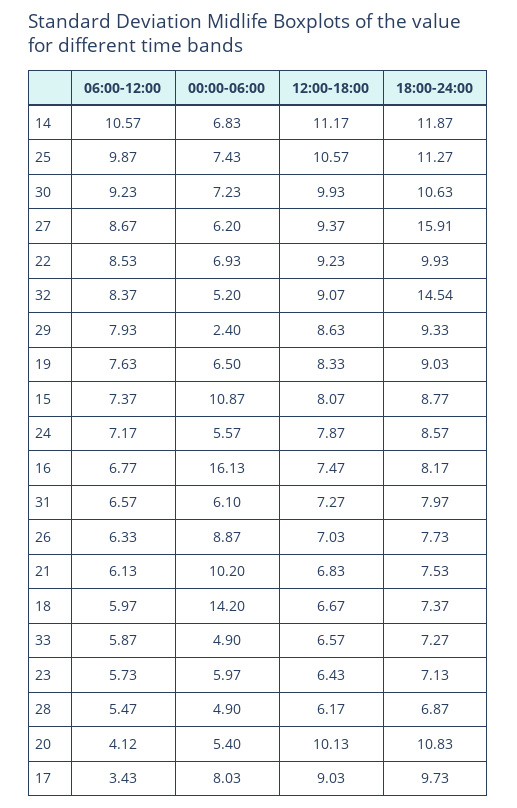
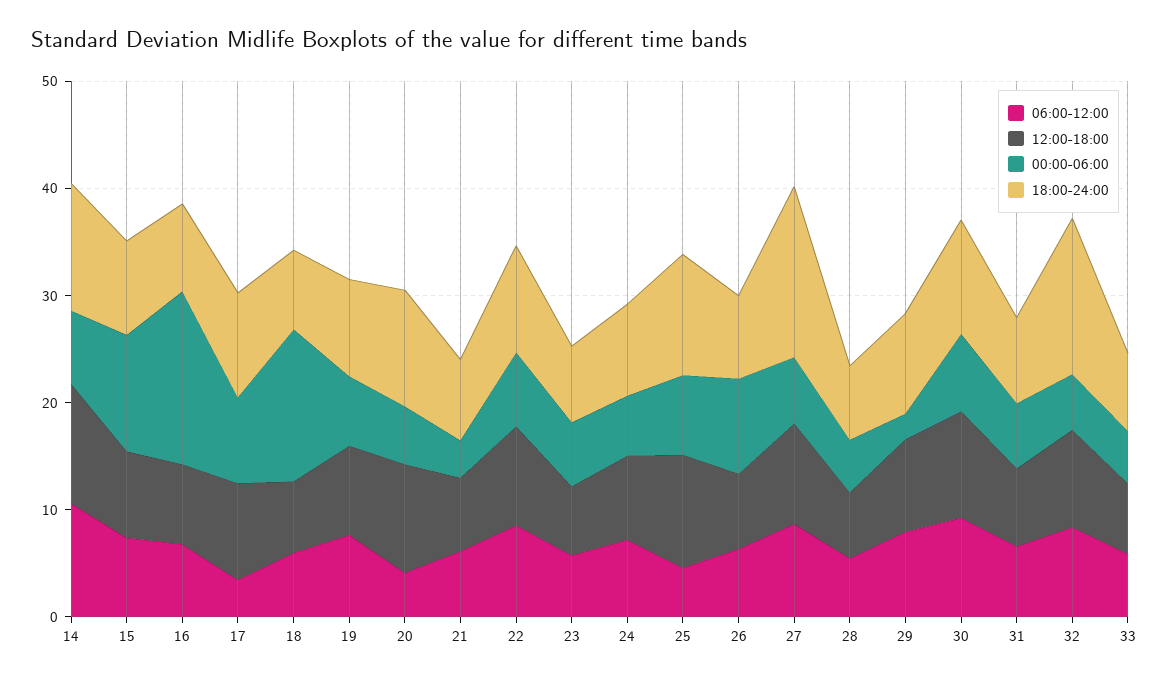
  {
    "06:00-12:00": {
      "14": 10.57,
-     "25": 9.87,
+     "25": 4,
      "30": 9.23,
      "27": 8.67,
      "22": 8.53,
      "32": 8.37,
      "29": 7.93,
      "19": 7.63,
      "15": 7.37,
      "24": 7.17,
      "16": 6.77,
      "31": 6.57,
      "26": 6.33,
      "21": 6.13,
      "18": 5.97,
      "33": 5.87,
      "23": 5.73,
      "28": 5.47,
      "20": 4.12,
      "17": 3.43
    },
    "00:00-06:00": {
      "14": 6.83,
      "25": 7.43,
      "30": 7.23,
      "27": 6.2,
      "22": 6.93,
      "32": 5.2,
      "29": 2.4,
      "19": 6.5,
      "15": 10.87,
      "24": 5.57,
      "16": 16.13,
      "31": 6.1,
      "26": 8.87,
-     "21": 10.2,
+     "21": 4,
      "18": 14.2,
      "33": 4.9,
      "23": 5.97,
      "28": 4.9,
      "20": 5.4,
      "17": 8.03
    },
    "12:00-18:00": {
      "14": 11.17,
      "25": 10.57,
      "30": 9.93,
      "27": 9.37,
      "22": 9.23,
      "32": 9.07,
      "29": 8.63,
      "19": 8.33,
      "15": 8.07,
      "24": 7.87,
      "16": 7.47,
      "31": 7.27,
      "26": 7.03,
      "21": 6.83,
      "18": 6.67,
      "33": 6.57,
      "23": 6.43,
      "28": 6.17,
      "20": 10.13,
      "17": 9.03
    },
    "18:00-24:00": {
      "14": 11.87,
      "25": 11.27,
      "30": 10.63,
      "27": 15.91,
      "22": 9.93,
      "32": 14.54,
      "29": 9.33,
      "19": 9.03,
      "15": 8.77,
      "24": 8.57,
      "16": 8.17,
      "31": 7.97,
      "26": 7.73,
      "21": 7.53,
      "18": 7.37,
      "33": 7.27,
      "23": 7.13,
      "28": 6.87,
      "20": 10.83,
      "17": 9.73
    }
  }

